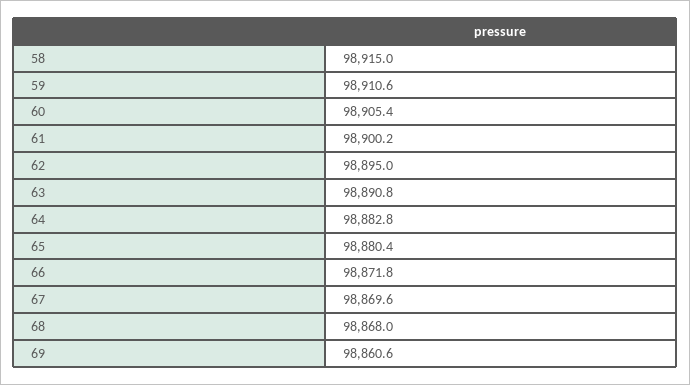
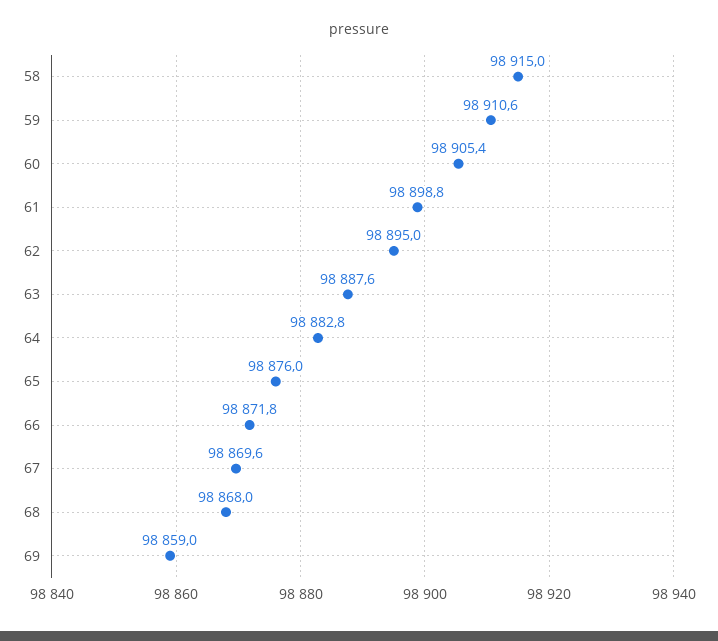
  {
    "58": 98915,
    "59": 98910.6,
    "60": 98905.4,
-   "61": 98900.2,
+   "61": 98898.8,
    "62": 98895,
-   "63": 98890.8,
+   "63": 98887.6,
    "64": 98882.8,
-   "65": 98880.4,
+   "65": 98876,
    "66": 98871.8,
    "67": 98869.6,
    "68": 98868,
-   "69": 98860.6
+   "69": 98859
  }

